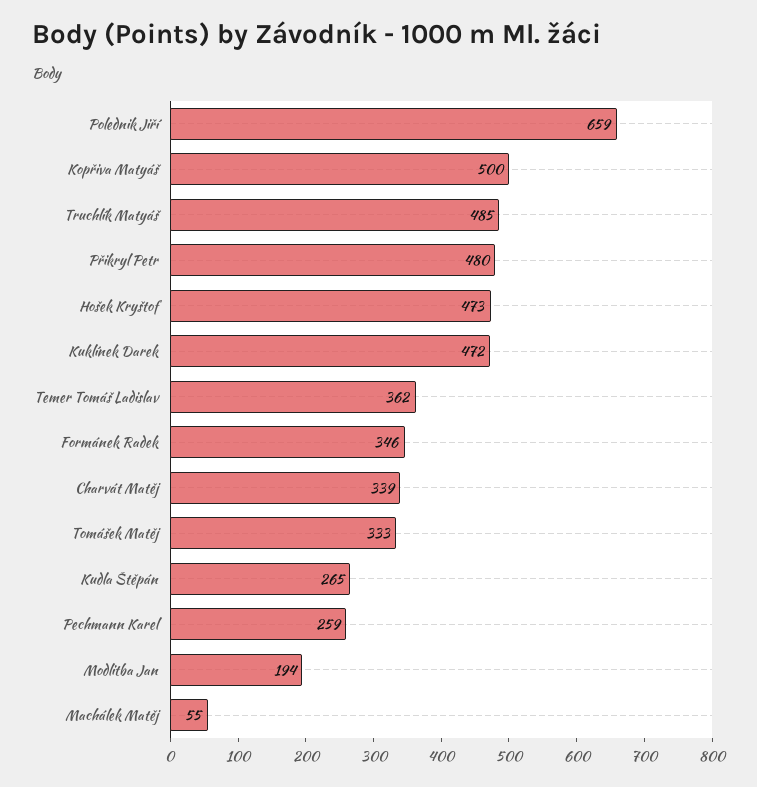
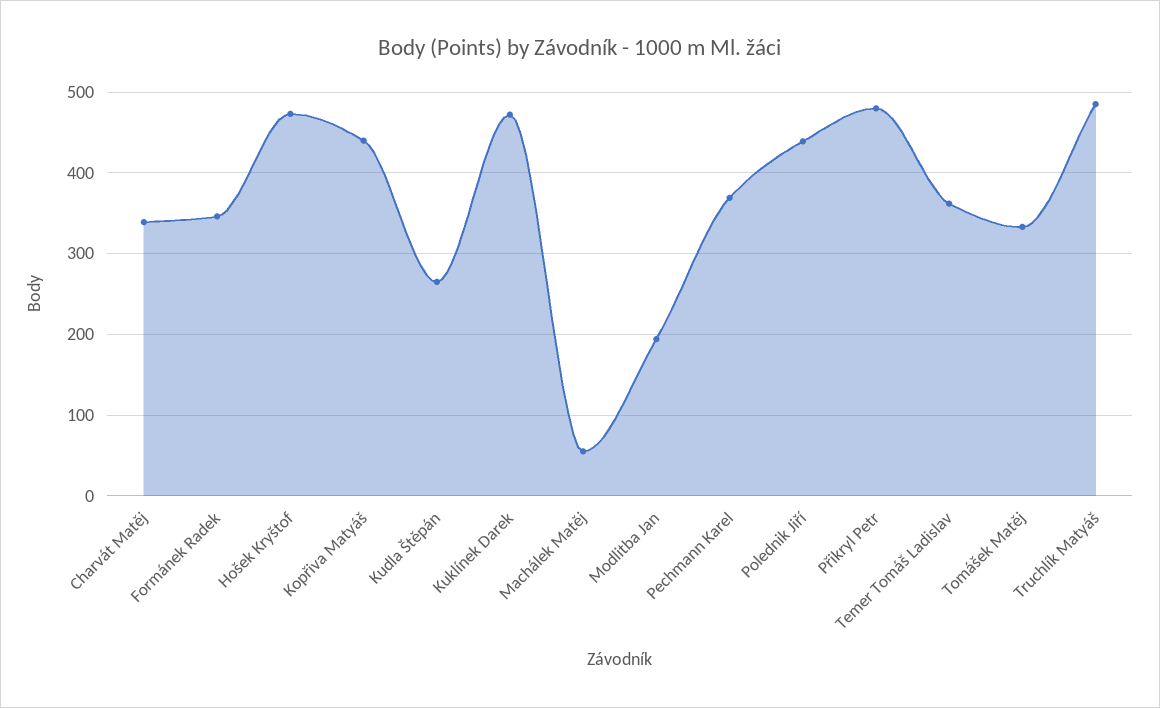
  {
-   "Polednik Jiří": 659,
+   "Polednik Jiří": 440,
-   "Kopřiva Matyáš": 500,
+   "Kopřiva Matyáš": 440,
    "Truchlík Matyáš": 485,
    "Přikryl Petr": 480,
    "Hošek Kryštof": 473,
    "Kuklínek Darek": 472,
    "Temer Tomáš Ladislav": 362,
    "Formánek Radek": 346,
    "Charvát Matěj": 339,
    "Tomášek Matěj": 333,
    "Kudla Štěpán": 265,
-   "Pechmann Karel": 259,
+   "Pechmann Karel": 370,
    "Modlitba Jan": 194,
    "Machálek Matěj": 55
  }

